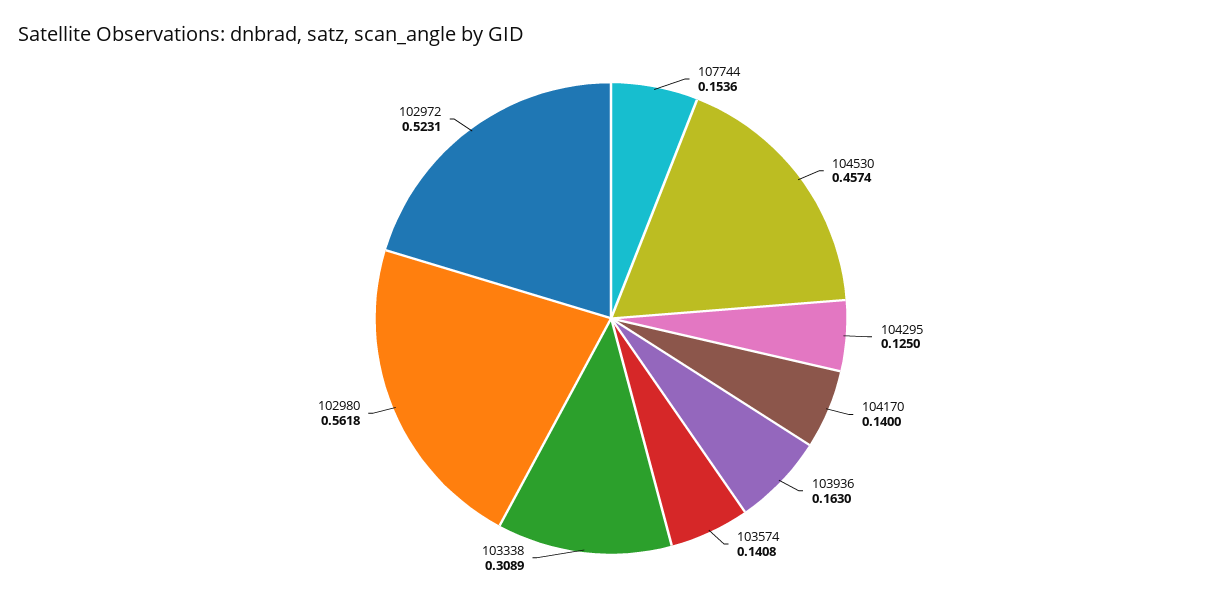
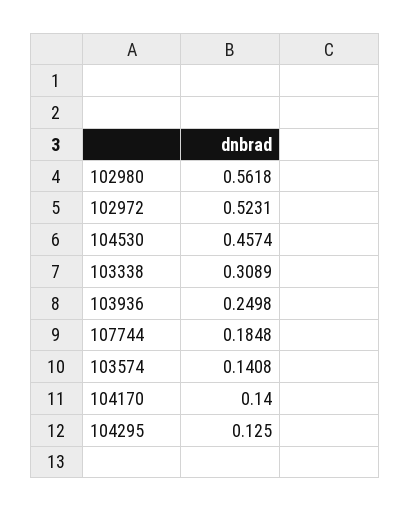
  {
-   "107744": 0.1536,
+   "107744": 0.1848,
    "104530": 0.4574,
    "104295": 0.125,
    "104170": 0.14,
-   "103936": 0.163,
+   "103936": 0.2498,
    "103574": 0.1408,
    "103338": 0.3089,
    "102980": 0.5618,
    "102972": 0.5231
  }

